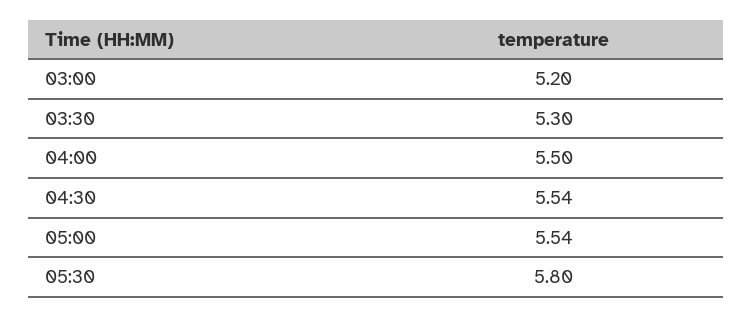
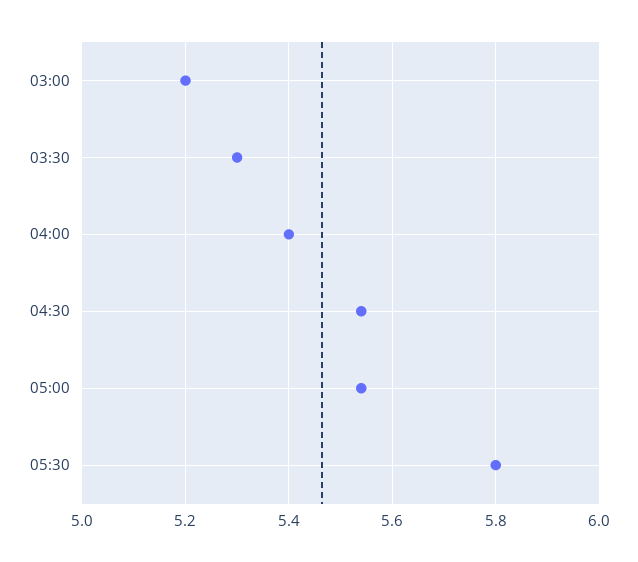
  {
    "03:00": 5.2,
    "03:30": 5.3,
-   "04:00": 5.5,
+   "04:00": 5.4,
    "04:30": 5.54,
    "05:00": 5.54,
    "05:30": 5.8
  }

